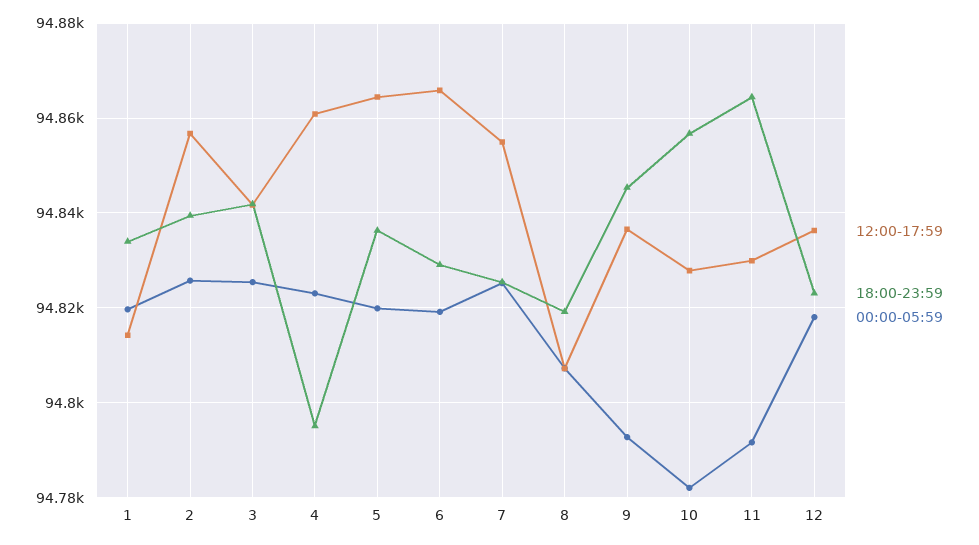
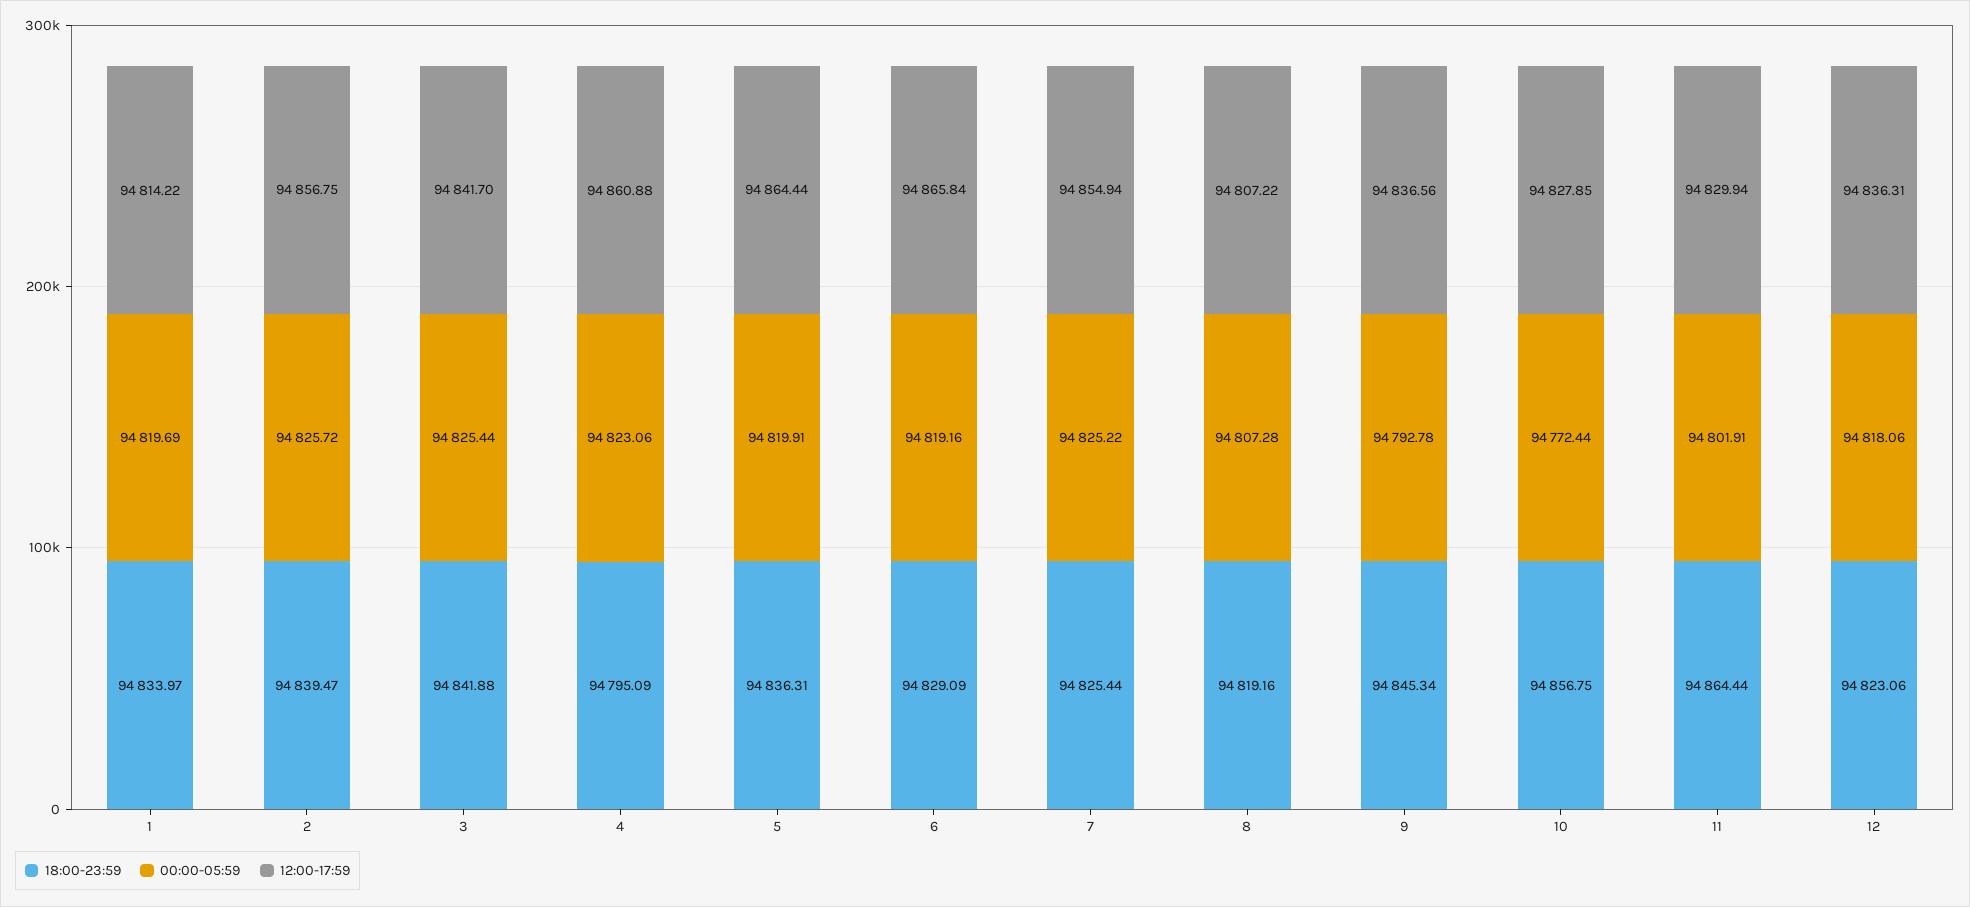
  {
    "12:00-17:59": {
      "1": 94814.22,
      "2": 94856.75,
      "3": 94841.7,
      "4": 94860.88,
      "5": 94864.44,
      "6": 94865.84,
      "7": 94854.94,
      "8": 94807.22,
      "9": 94836.56,
      "10": 94827.85,
      "11": 94829.94,
      "12": 94836.31
    },
    "18:00-23:59": {
      "1": 94833.97,
      "2": 94839.47,
      "3": 94841.88,
      "4": 94795.09,
      "5": 94836.31,
      "6": 94829.09,
      "7": 94825.44,
      "8": 94819.16,
      "9": 94845.34,
      "10": 94856.75,
      "11": 94864.44,
      "12": 94823.06
    },
    "00:00-05:59": {
      "1": 94819.69,
      "2": 94825.72,
      "3": 94825.44,
      "4": 94823.06,
      "5": 94819.91,
      "6": 94819.16,
      "7": 94825.22,
      "8": 94807.28,
      "9": 94792.78,
-     "10": 94782,
+     "10": 94772.44,
-     "11": 94792,
+     "11": 94801.91,
      "12": 94818.06
    }
  }

